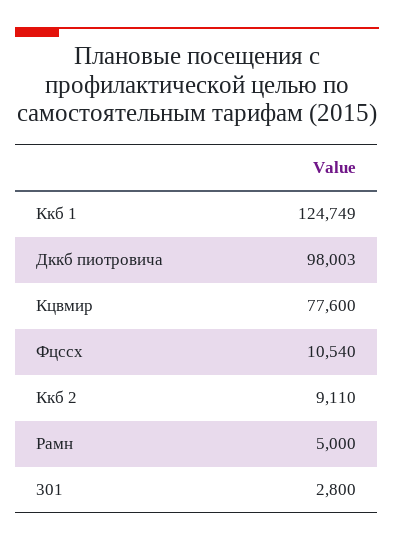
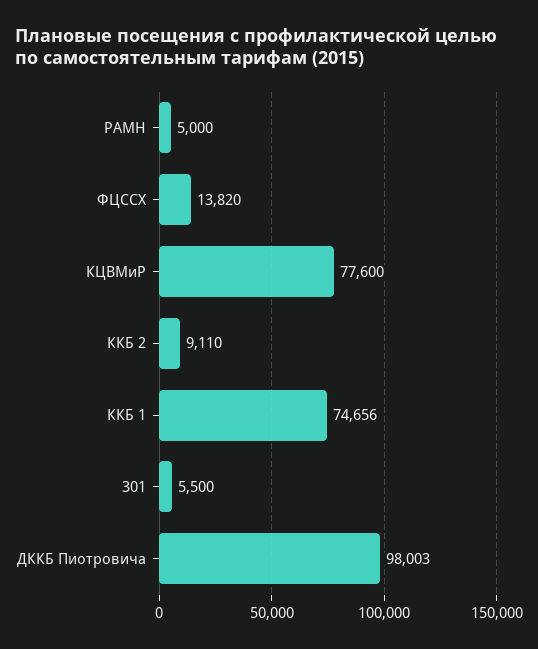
  {
-   "Ккб 1": 124749,
+   "Ккб 1": 74656,
    "Дккб пиотровича": 98003,
    "Кцвмир": 77600,
-   "Фцссх": 10540,
+   "Фцссх": 13820,
    "Ккб 2": 9110,
    "Рамн": 5000,
-   "301": 2800
+   "301": 5500
  }

